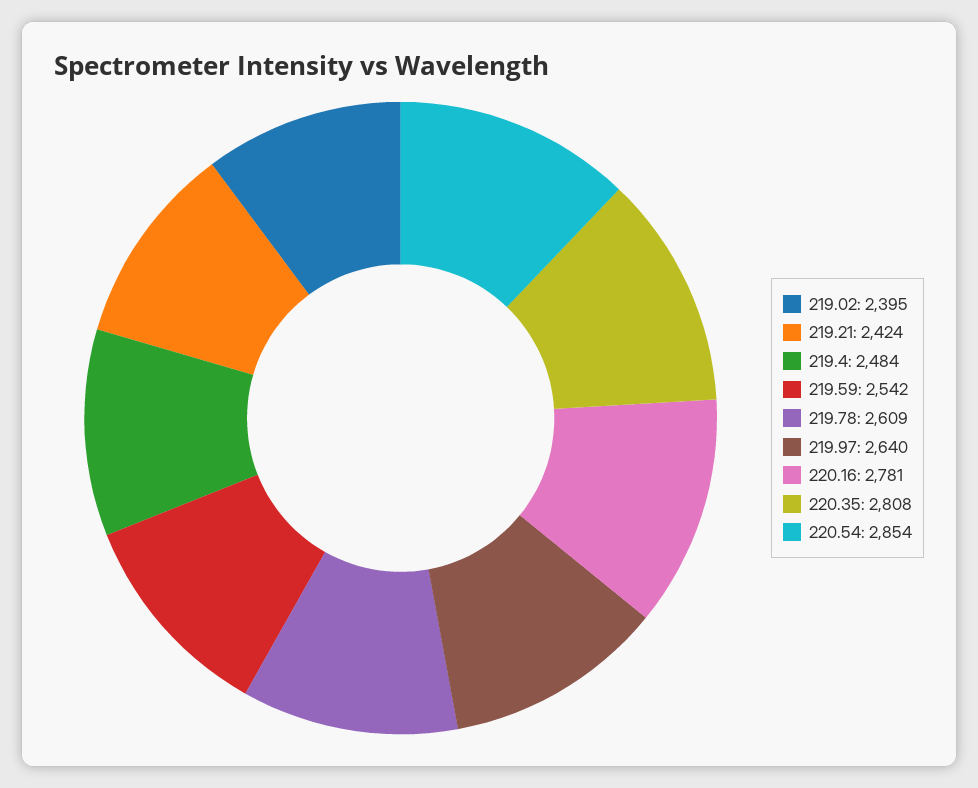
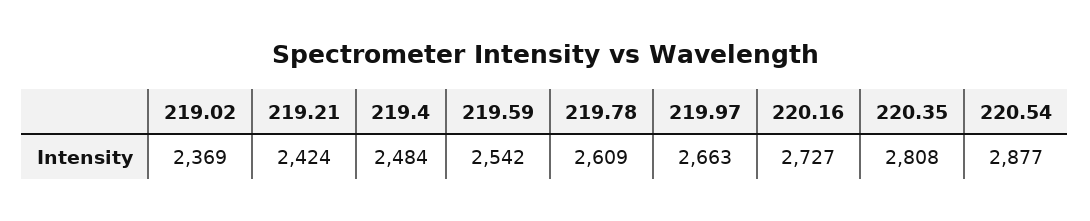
  {
-   "219.02": 2395,
+   "219.02": 2369,
    "219.21": 2424,
    "219.4": 2484,
    "219.59": 2542,
    "219.78": 2609,
-   "219.97": 2640,
+   "219.97": 2663,
-   "220.16": 2781,
+   "220.16": 2727,
    "220.35": 2808,
-   "220.54": 2854
+   "220.54": 2877
  }

